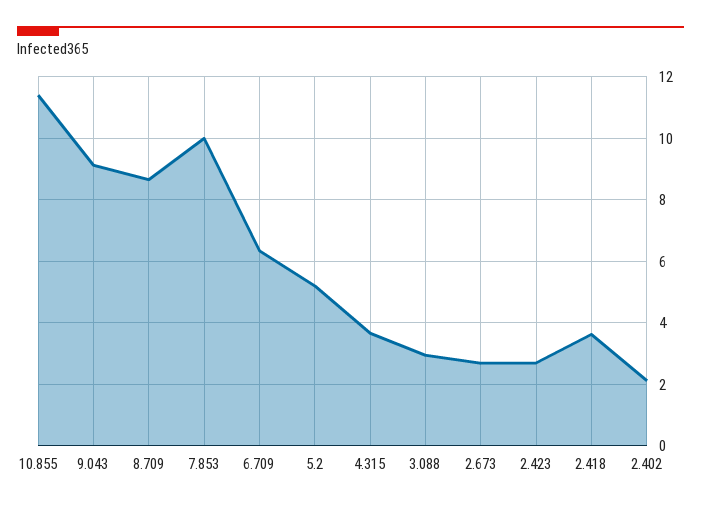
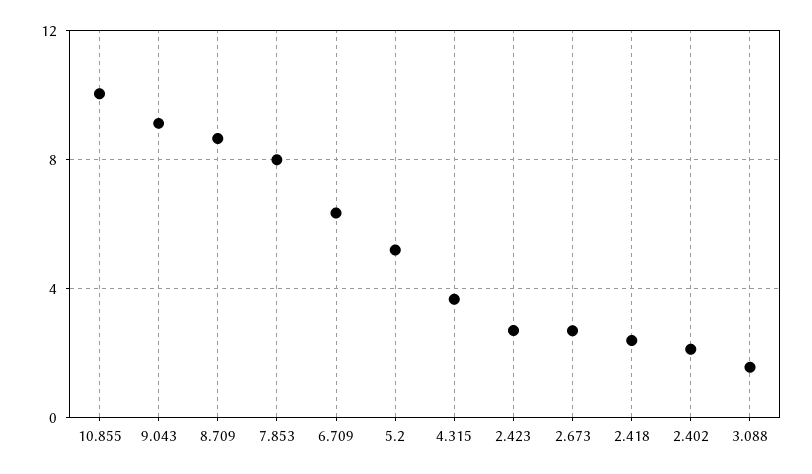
  {
-   "10.855": 11.4,
+   "10.855": 10,
    "9.043": 9.2,
    "8.709": 8.6,
-   "7.853": 10,
+   "7.853": 8,
    "6.709": 6.4,
    "5.2": 5.2,
    "4.315": 3.6,
-   "3.088": 3,
+   "3.088": 1.5,
    "2.673": 2.6,
    "2.423": 2.8,
-   "2.418": 3.6,
+   "2.418": 2.5,
    "2.402": 2.2
  }

